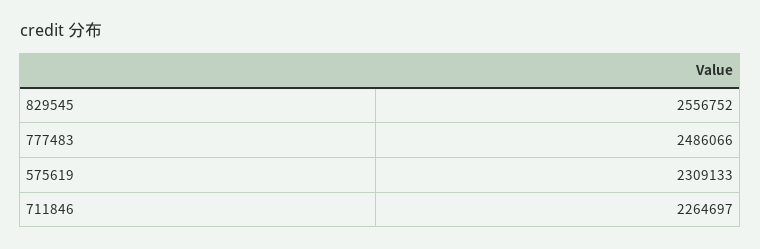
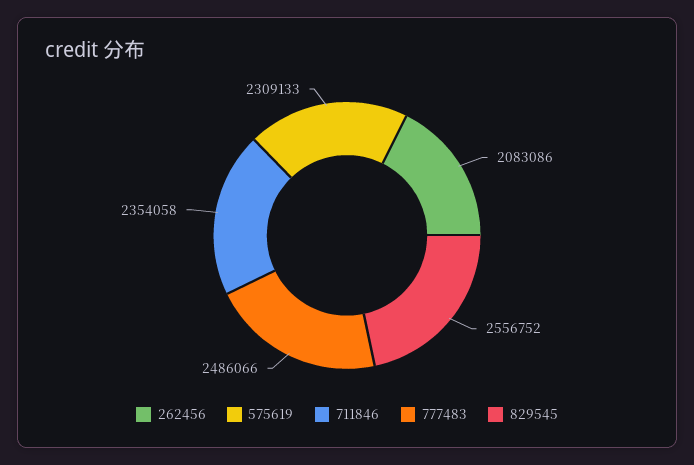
  {
    "829545": 2556752,
    "777483": 2486066,
    "575619": 2309133,
-   "711846": 2264697
+   "711846": 2354058,
+   "262456": 2083086
  }

